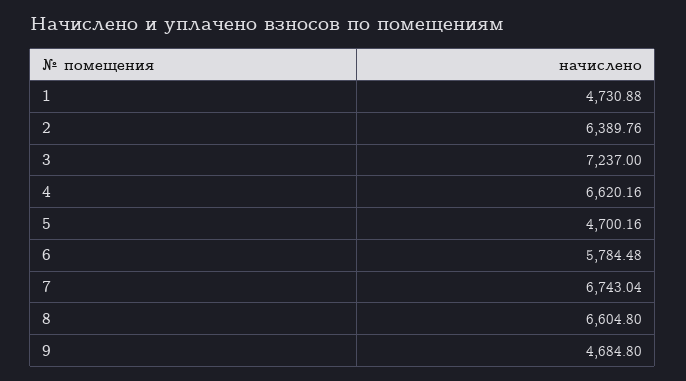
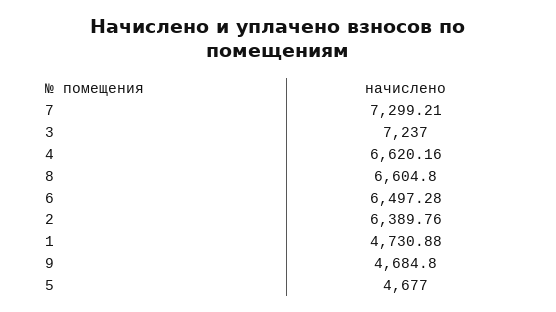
  {
    "1": 4730.88,
    "2": 6389.76,
    "3": 7237,
    "4": 6620.16,
-   "5": 4700.16,
+   "5": 4677,
-   "6": 5784.48,
+   "6": 6497.28,
-   "7": 6743.04,
+   "7": 7299.21,
    "8": 6604.8,
    "9": 4684.8
  }

